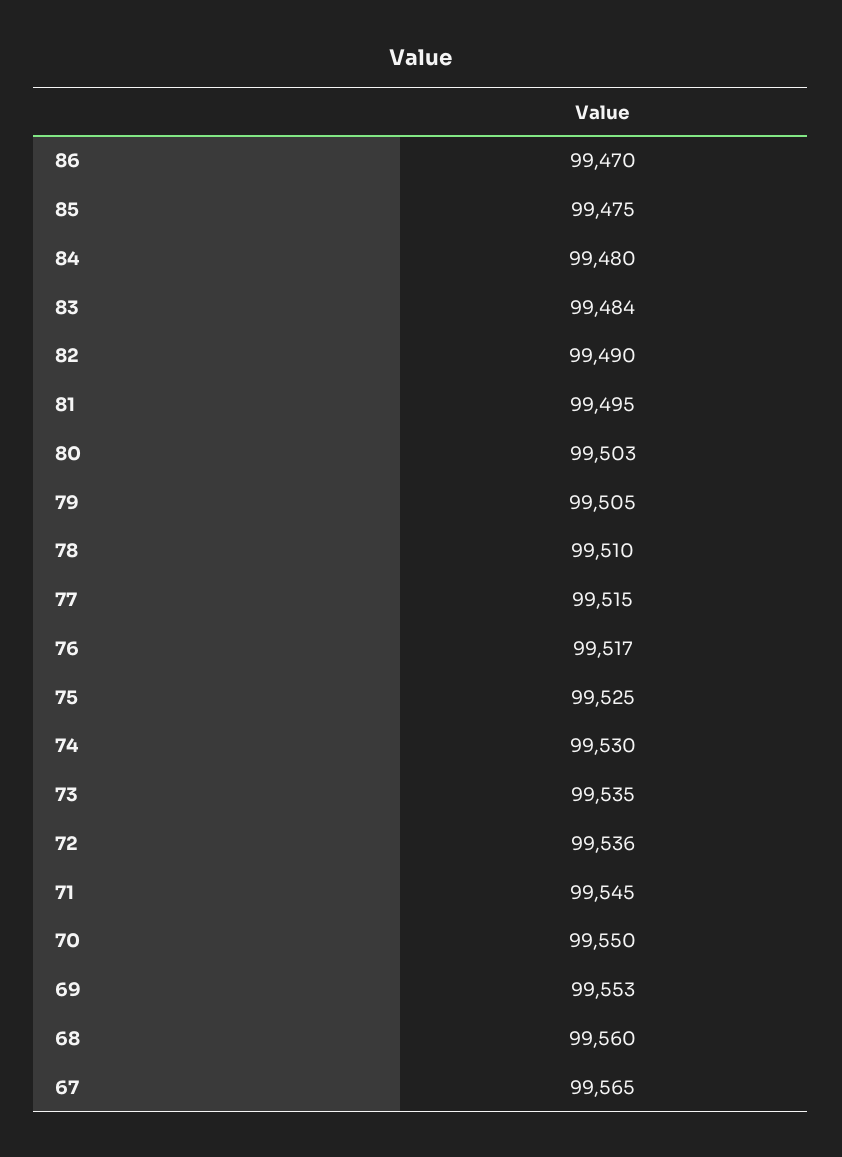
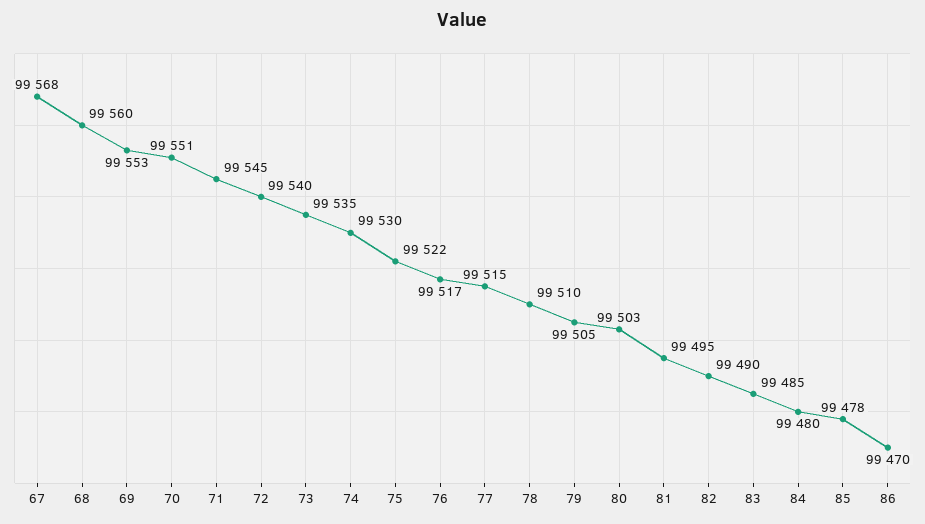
  {
    "86": 99470,
-   "85": 99475,
+   "85": 99478,
    "84": 99480,
-   "83": 99484,
+   "83": 99485,
    "82": 99490,
    "81": 99495,
    "80": 99503,
    "79": 99505,
    "78": 99510,
    "77": 99515,
    "76": 99517,
-   "75": 99525,
+   "75": 99522,
    "74": 99530,
    "73": 99535,
-   "72": 99536,
+   "72": 99540,
    "71": 99545,
-   "70": 99550,
+   "70": 99551,
    "69": 99553,
    "68": 99560,
-   "67": 99565
+   "67": 99568
  }

